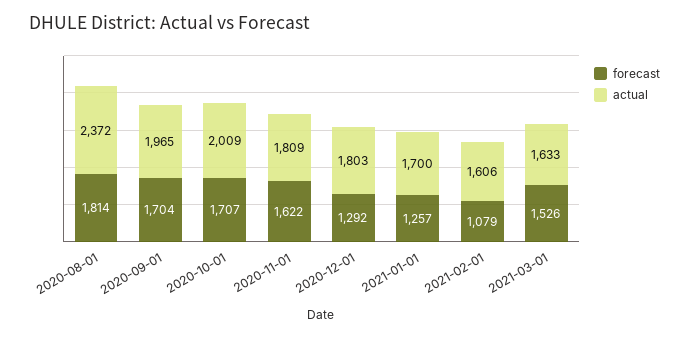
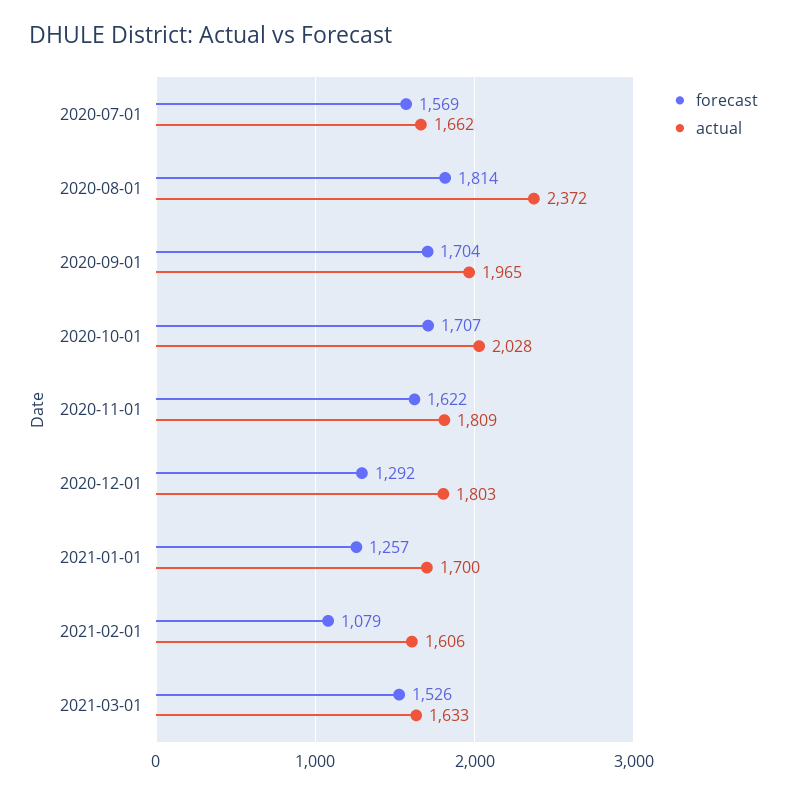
  {
    "forecast": {
      "2020-08-01": 1814,
      "2020-09-01": 1704,
      "2020-10-01": 1707,
      "2020-11-01": 1622,
      "2020-12-01": 1292,
      "2021-01-01": 1257,
      "2021-02-01": 1079,
-     "2021-03-01": 1526
+     "2021-03-01": 1526,
+     "2020-07-01": 1569
    },
    "actual": {
      "2020-08-01": 2372,
      "2020-09-01": 1965,
-     "2020-10-01": 2009,
+     "2020-10-01": 2028,
      "2020-11-01": 1809,
      "2020-12-01": 1803,
      "2021-01-01": 1700,
      "2021-02-01": 1606,
-     "2021-03-01": 1633
+     "2021-03-01": 1633,
+     "2020-07-01": 1662
    }
  }

